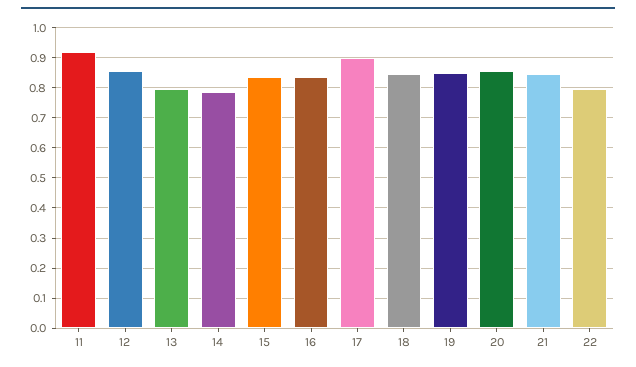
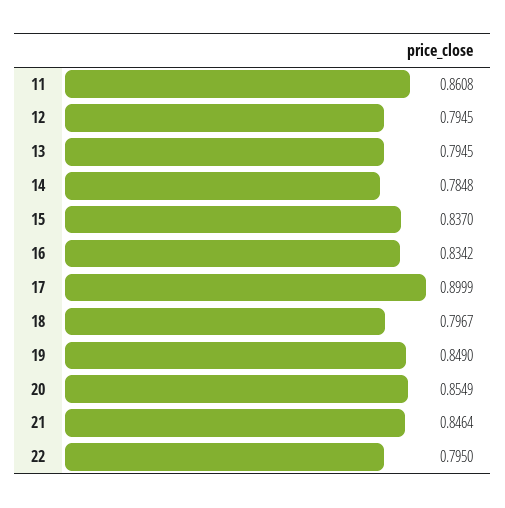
  {
-   "11": 0.92,
+   "11": 0.8608,
-   "12": 0.86,
+   "12": 0.7945,
    "13": 0.7945,
    "14": 0.7848,
    "15": 0.837,
    "16": 0.8342,
    "17": 0.8999,
-   "18": 0.84,
+   "18": 0.7967,
    "19": 0.849,
    "20": 0.8549,
    "21": 0.8464,
    "22": 0.795
  }

